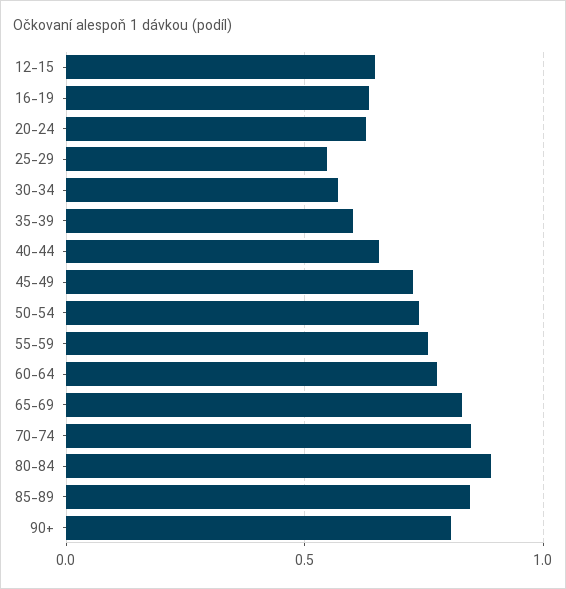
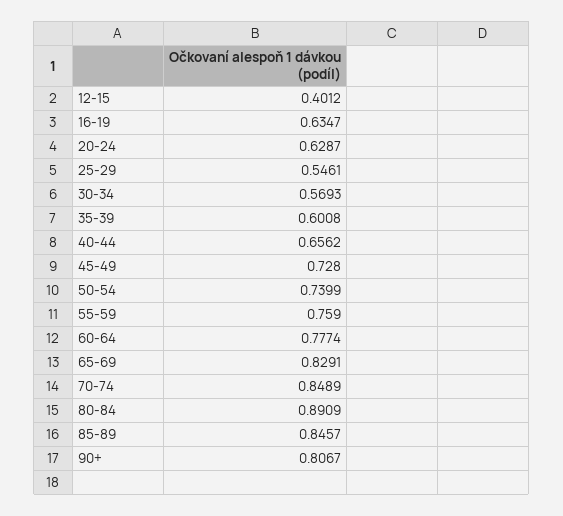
  {
-   "12-15": 0.65,
+   "12-15": 0.4012,
    "16-19": 0.6347,
    "20-24": 0.6287,
    "25-29": 0.5461,
    "30-34": 0.5693,
    "35-39": 0.6008,
    "40-44": 0.6562,
    "45-49": 0.728,
    "50-54": 0.7399,
    "55-59": 0.759,
    "60-64": 0.7774,
    "65-69": 0.8291,
    "70-74": 0.8489,
    "80-84": 0.8909,
    "85-89": 0.8457,
    "90+": 0.8067
  }

